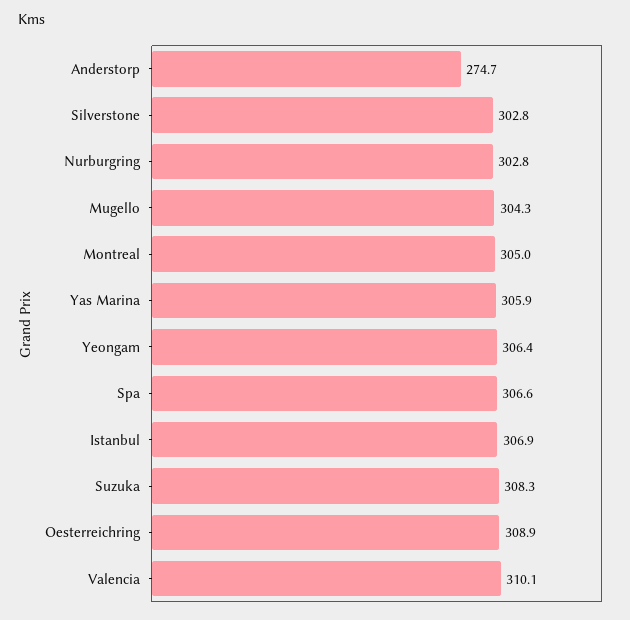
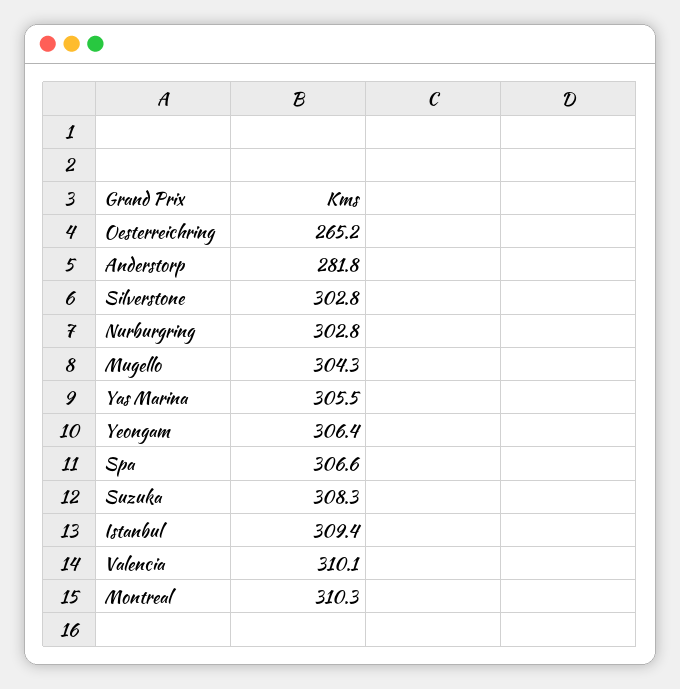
  {
-   "Anderstorp": 274.7,
+   "Anderstorp": 281.8,
    "Silverstone": 302.8,
    "Nurburgring": 302.8,
    "Mugello": 304.3,
-   "Montreal": 305,
+   "Montreal": 310.3,
-   "Yas Marina": 305.9,
+   "Yas Marina": 305.5,
    "Yeongam": 306.4,
    "Spa": 306.6,
-   "Istanbul": 306.9,
+   "Istanbul": 309.4,
    "Suzuka": 308.3,
-   "Oesterreichring": 308.9,
+   "Oesterreichring": 265.2,
    "Valencia": 310.1
  }

